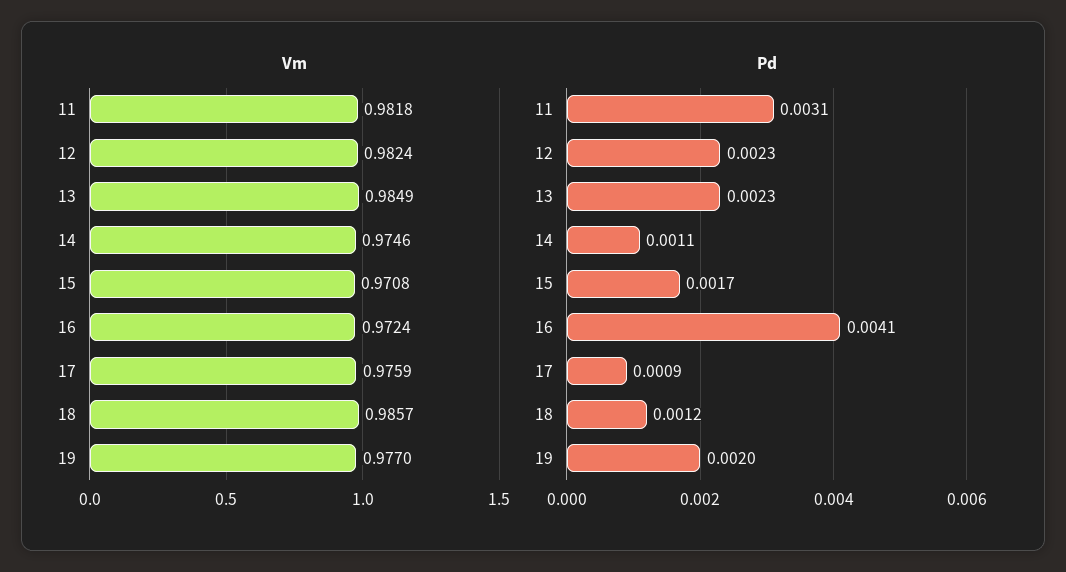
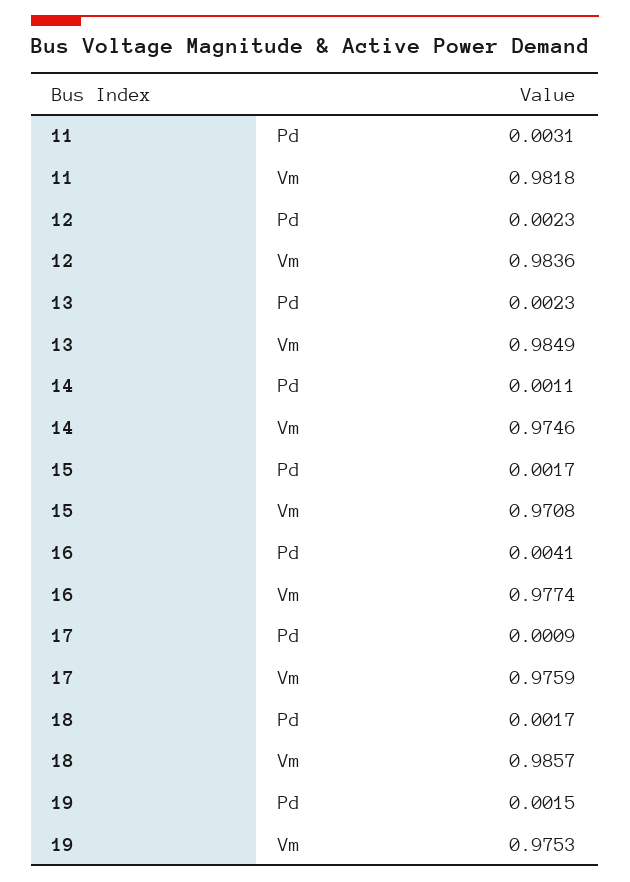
  {
    "Vm": {
      "11": 0.9818,
-     "12": 0.9824,
+     "12": 0.9836,
      "13": 0.9849,
      "14": 0.9746,
      "15": 0.9708,
-     "16": 0.9724,
+     "16": 0.9774,
      "17": 0.9759,
      "18": 0.9857,
-     "19": 0.977
+     "19": 0.9753
    },
    "Pd": {
      "11": 0.0031,
      "12": 0.0023,
      "13": 0.0023,
      "14": 0.0011,
      "15": 0.0017,
      "16": 0.0041,
      "17": 0.0009,
-     "18": 0.0012,
+     "18": 0.0017,
-     "19": 0.002
+     "19": 0.0015
    }
  }

